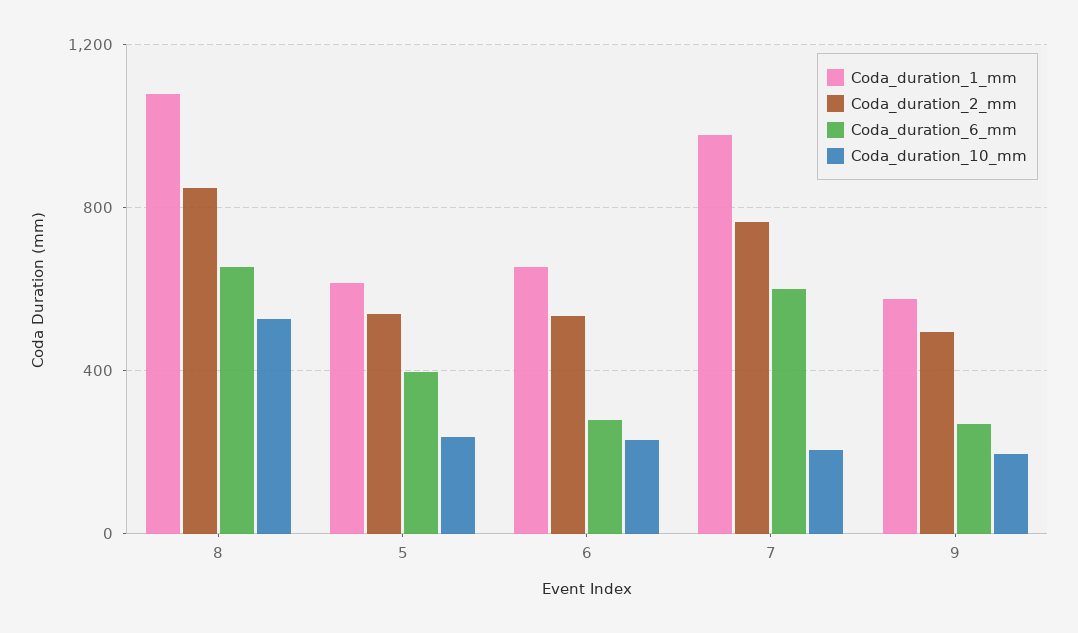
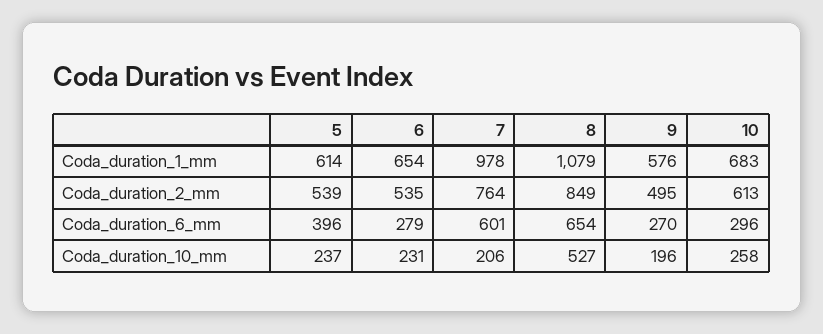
  {
    "Coda_duration_1_mm": {
      "8": 1079,
      "5": 614,
      "6": 654,
      "7": 978,
-     "9": 576
+     "9": 576,
+     "10": 683
    },
    "Coda_duration_2_mm": {
      "8": 849,
      "5": 539,
      "6": 535,
      "7": 764,
-     "9": 495
+     "9": 495,
+     "10": 613
    },
    "Coda_duration_6_mm": {
      "8": 654,
      "5": 396,
      "6": 279,
      "7": 601,
-     "9": 270
+     "9": 270,
+     "10": 296
    },
    "Coda_duration_10_mm": {
      "8": 527,
      "5": 237,
      "6": 231,
      "7": 206,
-     "9": 196
+     "9": 196,
+     "10": 258
    }
  }

